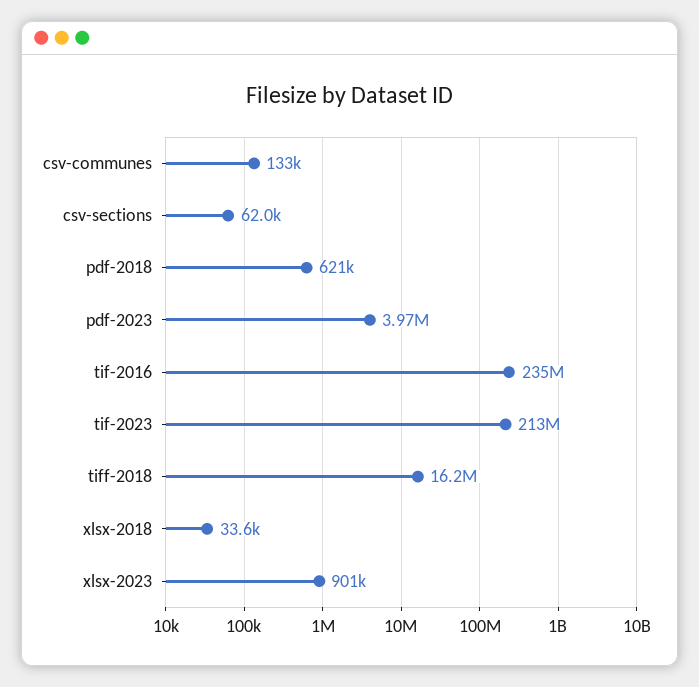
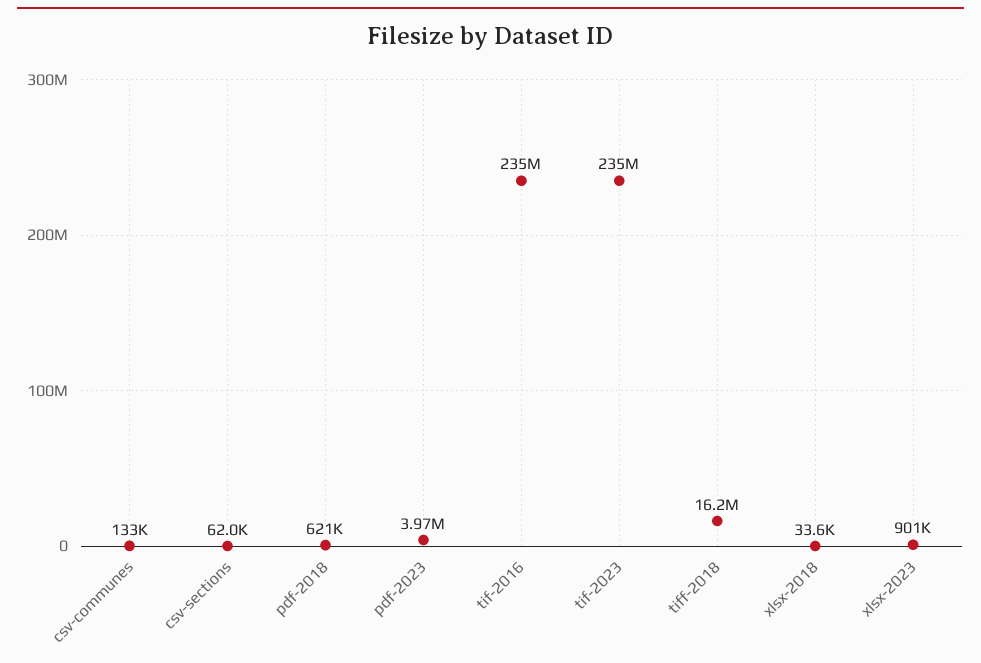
  {
    "csv-communes": 133000,
    "csv-sections": 62000,
    "pdf-2018": 621000,
    "pdf-2023": 3970000,
    "tif-2016": 235000000,
-   "tif-2023": 213000000,
+   "tif-2023": 235000000,
    "tiff-2018": 16200000,
    "xlsx-2018": 33600,
    "xlsx-2023": 901000
  }

